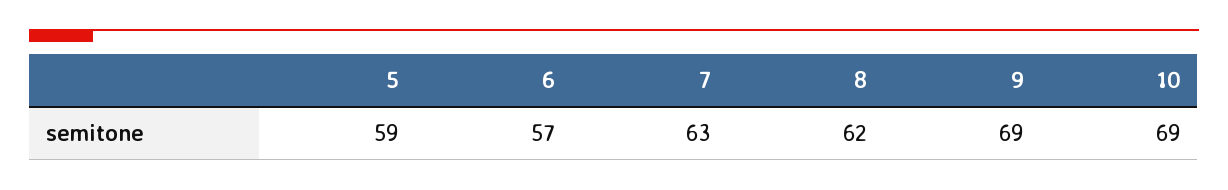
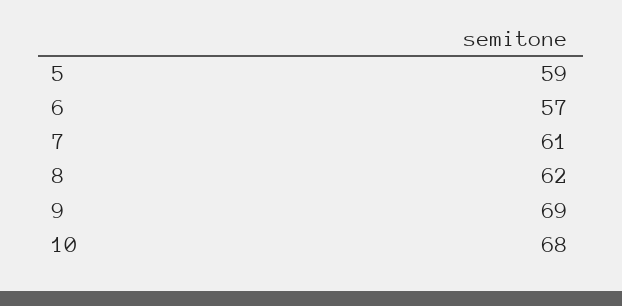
  {
    "5": 59,
    "6": 57,
-   "7": 63,
+   "7": 61,
    "8": 62,
    "9": 69,
-   "10": 69
+   "10": 68
  }

